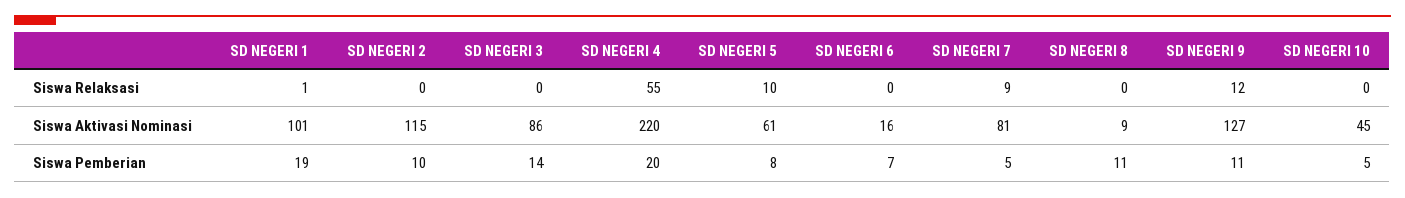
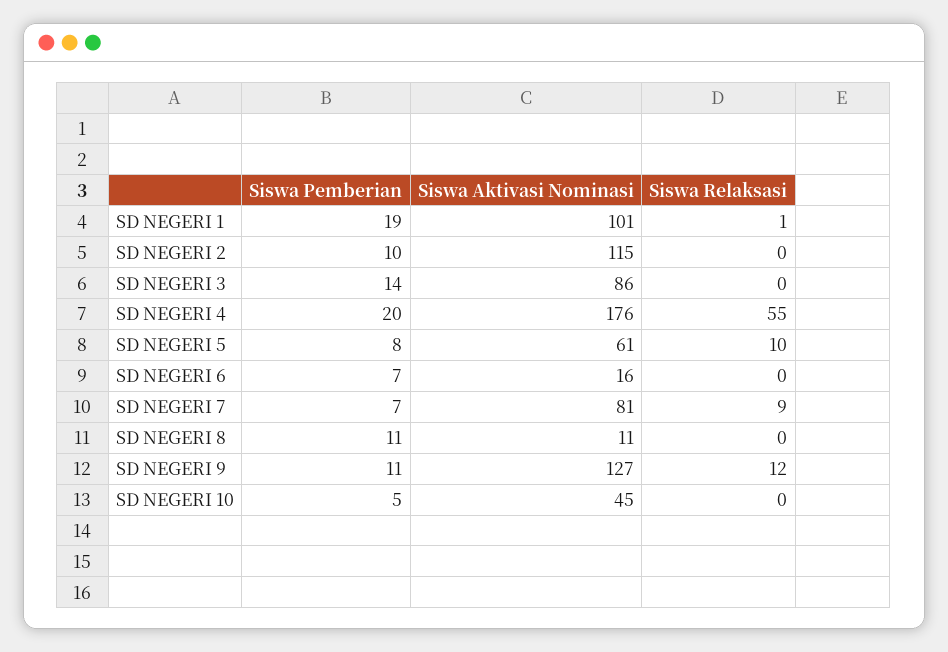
  {
    "SD NEGERI 1": {
      "Siswa Relaksasi": 1,
      "Siswa Aktivasi Nominasi": 101,
      "Siswa Pemberian": 19
    },
    "SD NEGERI 2": {
      "Siswa Relaksasi": 0,
      "Siswa Aktivasi Nominasi": 115,
      "Siswa Pemberian": 10
    },
    "SD NEGERI 3": {
      "Siswa Relaksasi": 0,
      "Siswa Aktivasi Nominasi": 86,
      "Siswa Pemberian": 14
    },
    "SD NEGERI 4": {
      "Siswa Relaksasi": 55,
-     "Siswa Aktivasi Nominasi": 220,
+     "Siswa Aktivasi Nominasi": 176,
      "Siswa Pemberian": 20
    },
    "SD NEGERI 5": {
      "Siswa Relaksasi": 10,
      "Siswa Aktivasi Nominasi": 61,
      "Siswa Pemberian": 8
    },
    "SD NEGERI 6": {
      "Siswa Relaksasi": 0,
      "Siswa Aktivasi Nominasi": 16,
      "Siswa Pemberian": 7
    },
    "SD NEGERI 7": {
      "Siswa Relaksasi": 9,
      "Siswa Aktivasi Nominasi": 81,
-     "Siswa Pemberian": 5
+     "Siswa Pemberian": 7
    },
    "SD NEGERI 8": {
      "Siswa Relaksasi": 0,
-     "Siswa Aktivasi Nominasi": 9,
+     "Siswa Aktivasi Nominasi": 11,
      "Siswa Pemberian": 11
    },
    "SD NEGERI 9": {
      "Siswa Relaksasi": 12,
      "Siswa Aktivasi Nominasi": 127,
      "Siswa Pemberian": 11
    },
    "SD NEGERI 10": {
      "Siswa Relaksasi": 0,
      "Siswa Aktivasi Nominasi": 45,
      "Siswa Pemberian": 5
    }
  }

